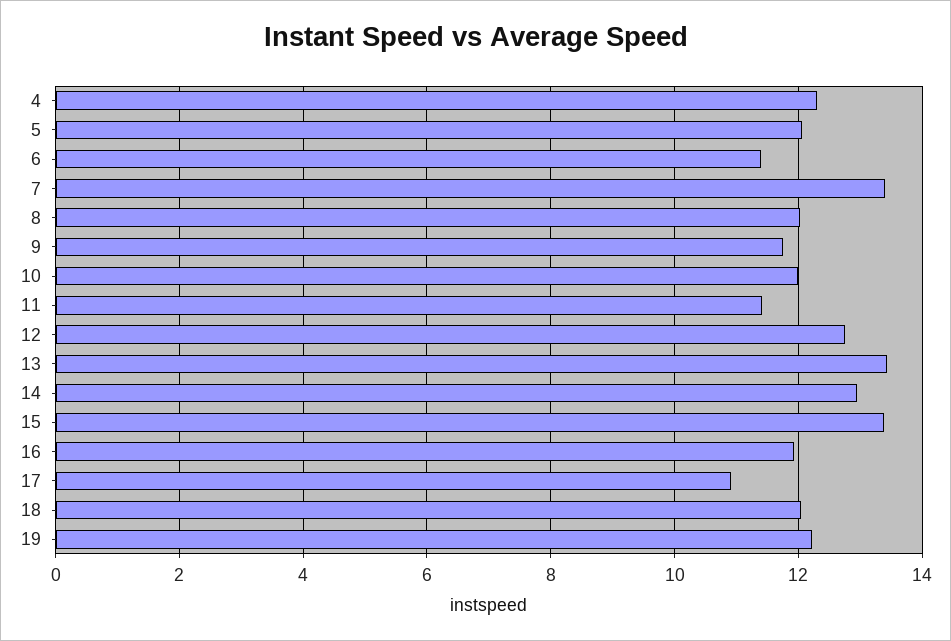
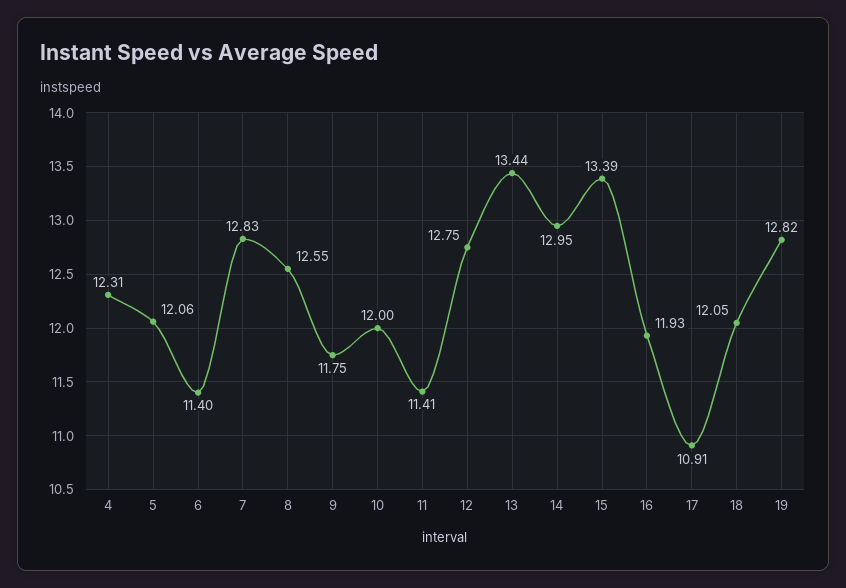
  {
    "4": 12.31,
    "5": 12.06,
    "6": 11.4,
-   "7": 13.4,
+   "7": 12.83,
-   "8": 12,
+   "8": 12.55,
    "9": 11.75,
    "10": 12,
    "11": 11.41,
    "12": 12.75,
    "13": 13.44,
    "14": 12.95,
    "15": 13.39,
    "16": 11.93,
    "17": 10.91,
    "18": 12.05,
-   "19": 12.2
+   "19": 12.82
  }

